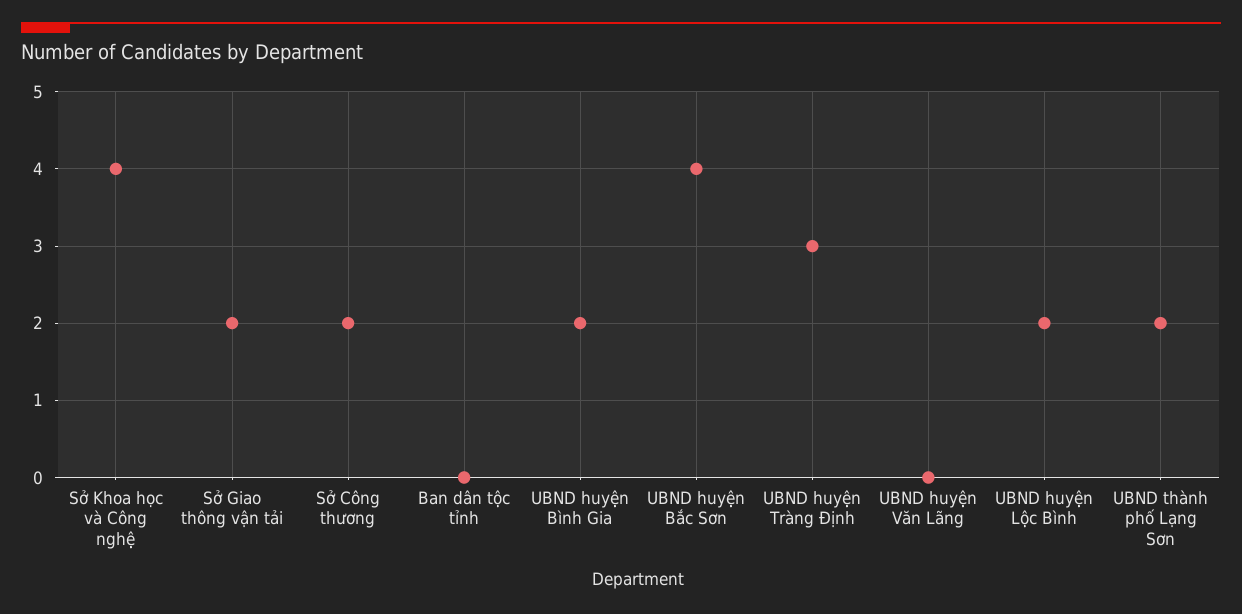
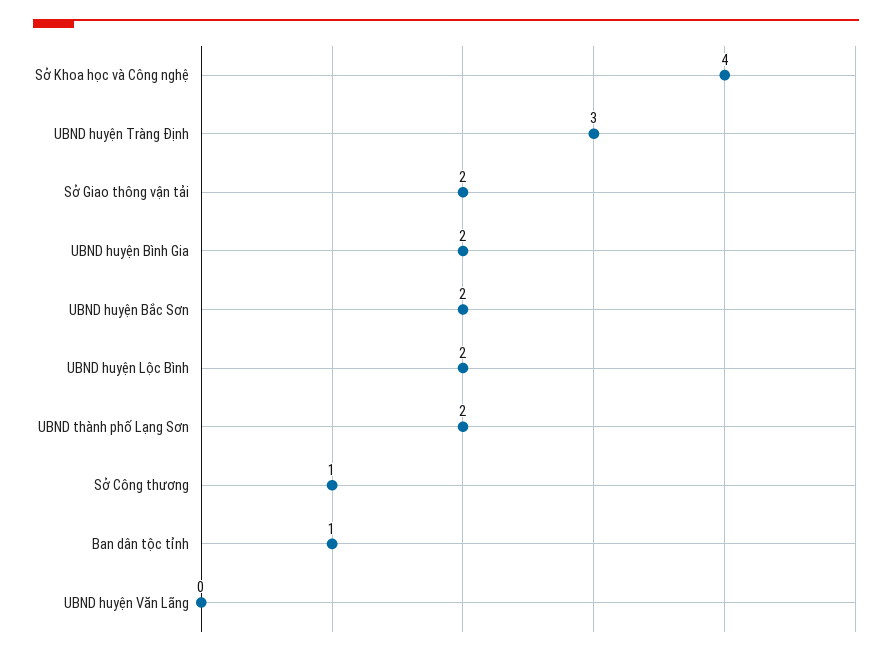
  {
    "Sở Khoa học và Công nghệ": 4,
    "Sở Giao thông vận tải": 2,
-   "Sở Công thương": 2,
+   "Sở Công thương": 1,
-   "Ban dân tộc tỉnh": 0,
+   "Ban dân tộc tỉnh": 1,
    "UBND huyện Bình Gia": 2,
-   "UBND huyện Bắc Sơn": 4,
+   "UBND huyện Bắc Sơn": 2,
    "UBND huyện Tràng Định": 3,
    "UBND huyện Văn Lãng": 0,
    "UBND huyện Lộc Bình": 2,
    "UBND thành phố Lạng Sơn": 2
  }

